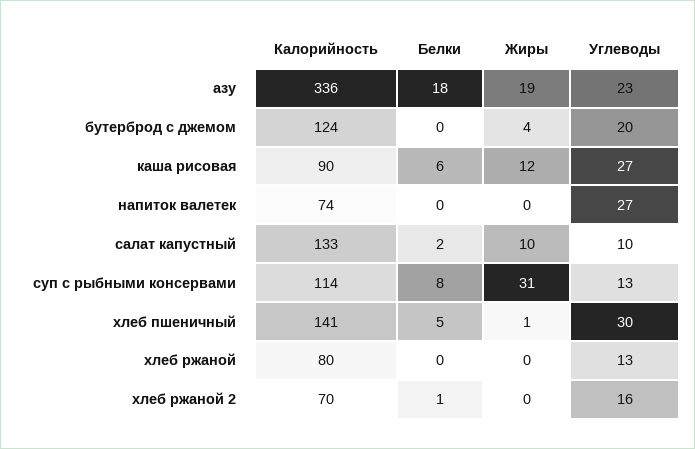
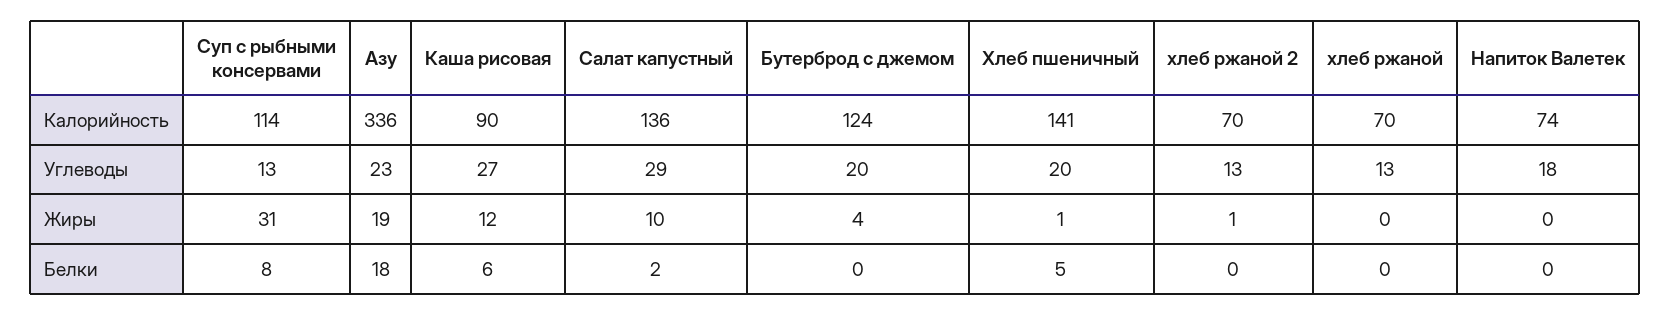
  {
    "Калорийность": {
      "азу": 336,
      "бутерброд с джемом": 124,
      "каша рисовая": 90,
      "напиток валетек": 74,
-     "салат капустный": 133,
+     "салат капустный": 136,
      "суп с рыбными консервами": 114,
      "хлеб пшеничный": 141,
-     "хлеб ржаной": 80,
+     "хлеб ржаной": 70,
      "хлеб ржаной 2": 70
    },
    "Белки": {
      "азу": 18,
      "бутерброд с джемом": 0,
      "каша рисовая": 6,
      "напиток валетек": 0,
      "салат капустный": 2,
      "суп с рыбными консервами": 8,
      "хлеб пшеничный": 5,
      "хлеб ржаной": 0,
-     "хлеб ржаной 2": 1
+     "хлеб ржаной 2": 0
    },
    "Жиры": {
      "азу": 19,
      "бутерброд с джемом": 4,
      "каша рисовая": 12,
      "напиток валетек": 0,
      "салат капустный": 10,
      "суп с рыбными консервами": 31,
      "хлеб пшеничный": 1,
      "хлеб ржаной": 0,
-     "хлеб ржаной 2": 0
+     "хлеб ржаной 2": 1
    },
    "Углеводы": {
      "азу": 23,
      "бутерброд с джемом": 20,
      "каша рисовая": 27,
-     "напиток валетек": 27,
+     "напиток валетек": 18,
-     "салат капустный": 10,
+     "салат капустный": 29,
      "суп с рыбными консервами": 13,
-     "хлеб пшеничный": 30,
+     "хлеб пшеничный": 20,
      "хлеб ржаной": 13,
-     "хлеб ржаной 2": 16
+     "хлеб ржаной 2": 13
    }
  }

